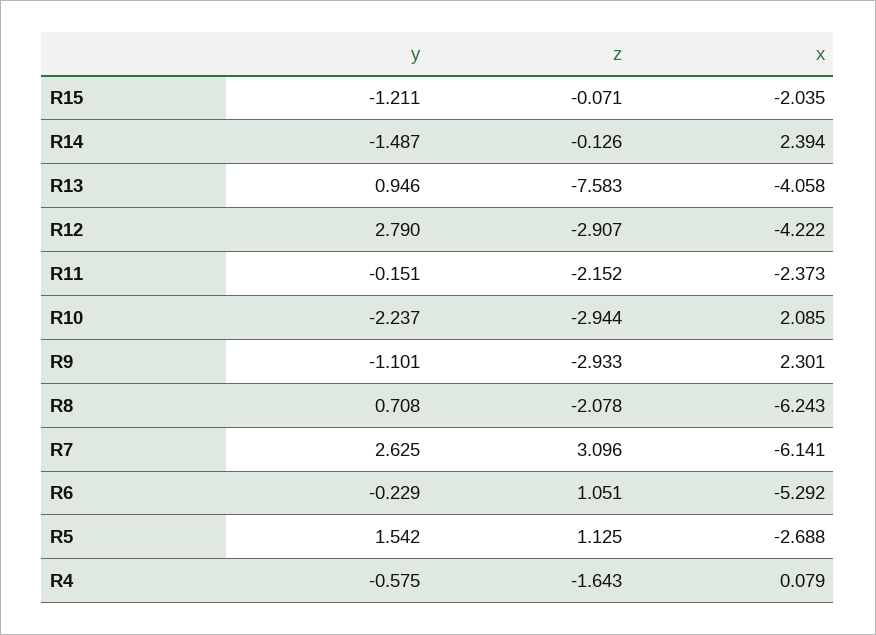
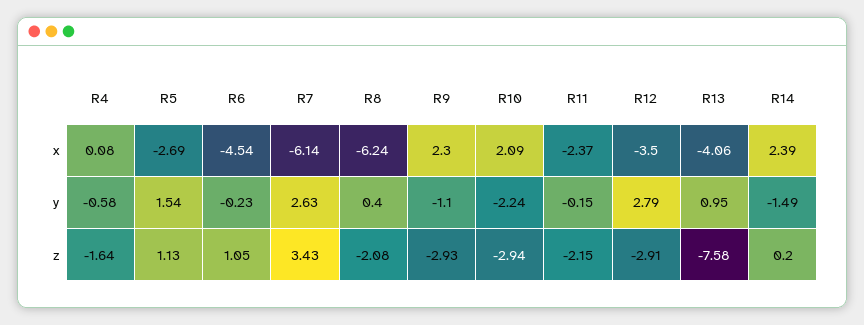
  {
    "y": {
-     "R15": -1.211,
      "R14": -1.487,
      "R13": 0.946,
      "R12": 2.79,
      "R11": -0.151,
      "R10": -2.237,
      "R9": -1.101,
-     "R8": 0.708,
+     "R8": 0.4,
      "R7": 2.625,
      "R6": -0.229,
      "R5": 1.542,
      "R4": -0.575
    },
    "z": {
-     "R15": -0.071,
-     "R14": -0.126,
+     "R14": 0.2,
      "R13": -7.583,
      "R12": -2.907,
      "R11": -2.152,
      "R10": -2.944,
      "R9": -2.933,
      "R8": -2.078,
-     "R7": 3.096,
+     "R7": 3.43,
      "R6": 1.051,
      "R5": 1.125,
      "R4": -1.643
    },
    "x": {
-     "R15": -2.035,
      "R14": 2.394,
      "R13": -4.058,
-     "R12": -4.222,
+     "R12": -3.5,
      "R11": -2.373,
      "R10": 2.085,
      "R9": 2.301,
      "R8": -6.243,
      "R7": -6.141,
-     "R6": -5.292,
+     "R6": -4.54,
      "R5": -2.688,
      "R4": 0.079
    }
  }

